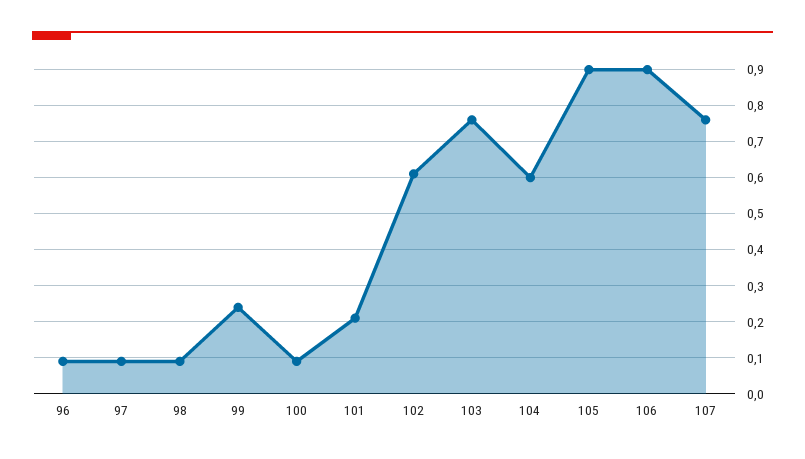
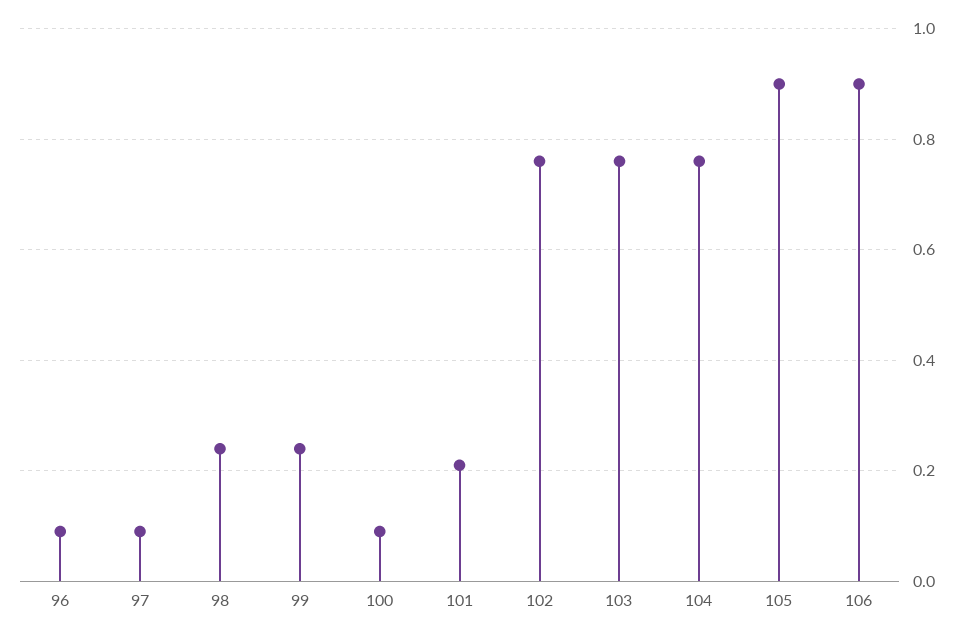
  {
    "96": 0.1,
    "97": 0.1,
-   "98": 0.1,
+   "98": 0.25,
    "99": 0.25,
    "100": 0.1,
    "101": 0.2,
-   "102": 0.6,
+   "102": 0.75,
    "103": 0.75,
-   "104": 0.6,
+   "104": 0.75,
    "105": 0.9,
-   "106": 0.9,
+   "106": 0.9
-   "107": 0.75
  }

